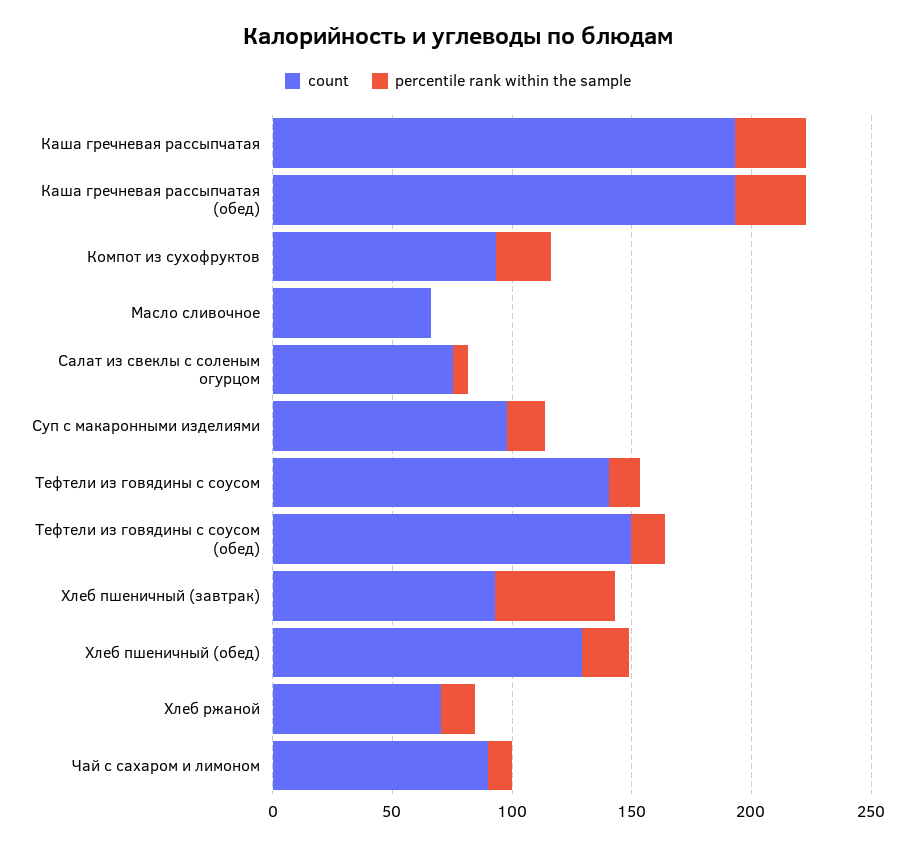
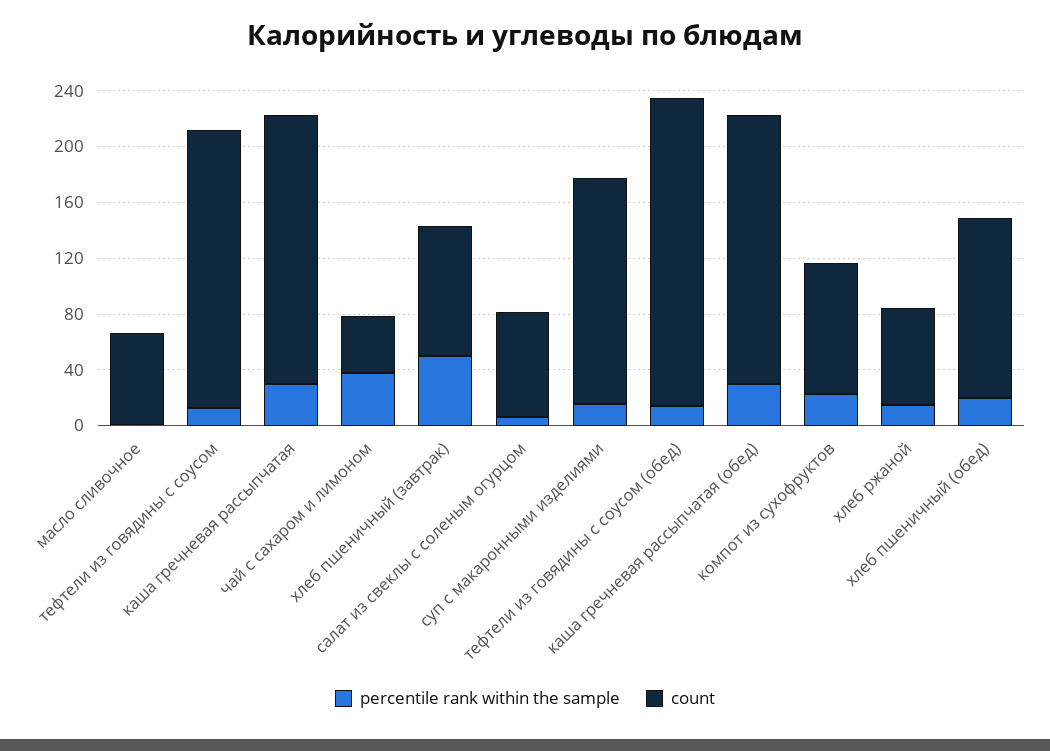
  {
    "count": {
      "Каша гречневая рассыпчатая": 190,
      "Каша гречневая рассыпчатая (обед)": 190,
      "Компот из сухофруктов": 90,
      "Масло сливочное": 70,
      "Салат из свеклы с соленым огурцом": 80,
-     "Суп с макаронными изделиями": 100,
+     "Суп с макаронными изделиями": 160,
-     "Тефтели из говядины с соусом": 140,
+     "Тефтели из говядины с соусом": 200,
-     "Тефтели из говядины с соусом (обед)": 150,
+     "Тефтели из говядины с соусом (обед)": 220,
      "Хлеб пшеничный (завтрак)": 90,
      "Хлеб пшеничный (обед)": 130,
      "Хлеб ржаной": 70,
-     "Чай с сахаром и лимоном": 90
+     "Чай с сахаром и лимоном": 40
    },
    "percentile rank within the sample": {
      "Каша гречневая рассыпчатая": 30,
      "Каша гречневая рассыпчатая (обед)": 30,
      "Компот из сухофруктов": 20,
      "Масло сливочное": 0,
      "Салат из свеклы с соленым огурцом": 10,
      "Суп с макаронными изделиями": 20,
      "Тефтели из говядины с соусом": 10,
      "Тефтели из говядины с соусом (обед)": 10,
      "Хлеб пшеничный (завтрак)": 50,
      "Хлеб пшеничный (обед)": 20,
      "Хлеб ржаной": 10,
-     "Чай с сахаром и лимоном": 10
+     "Чай с сахаром и лимоном": 40
    }
  }

